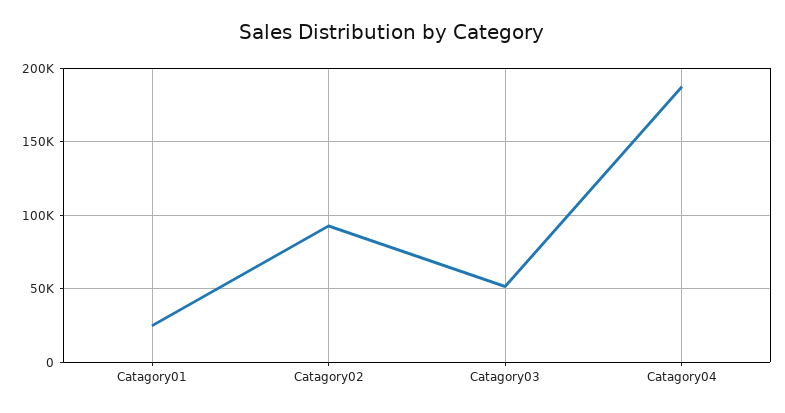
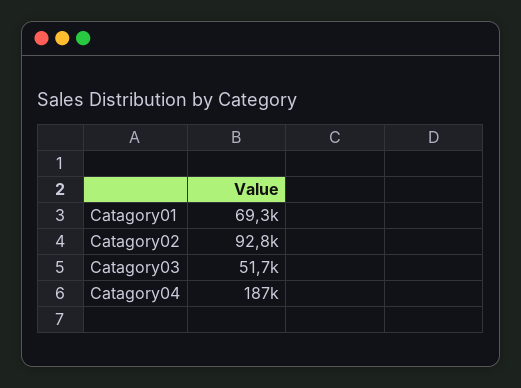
  {
-   "Catagory01": 25000,
+   "Catagory01": 69300,
    "Catagory02": 92800,
    "Catagory03": 51700,
    "Catagory04": 187000
  }

